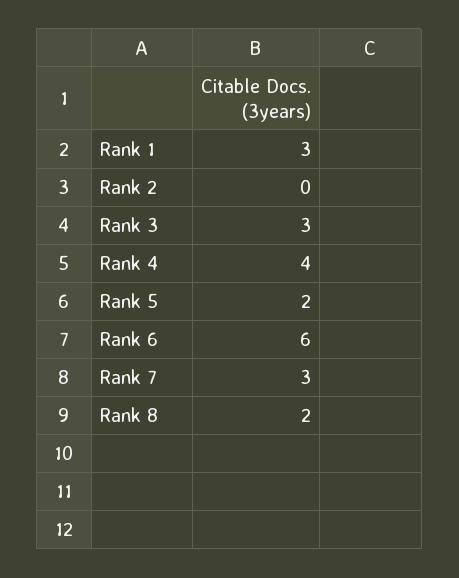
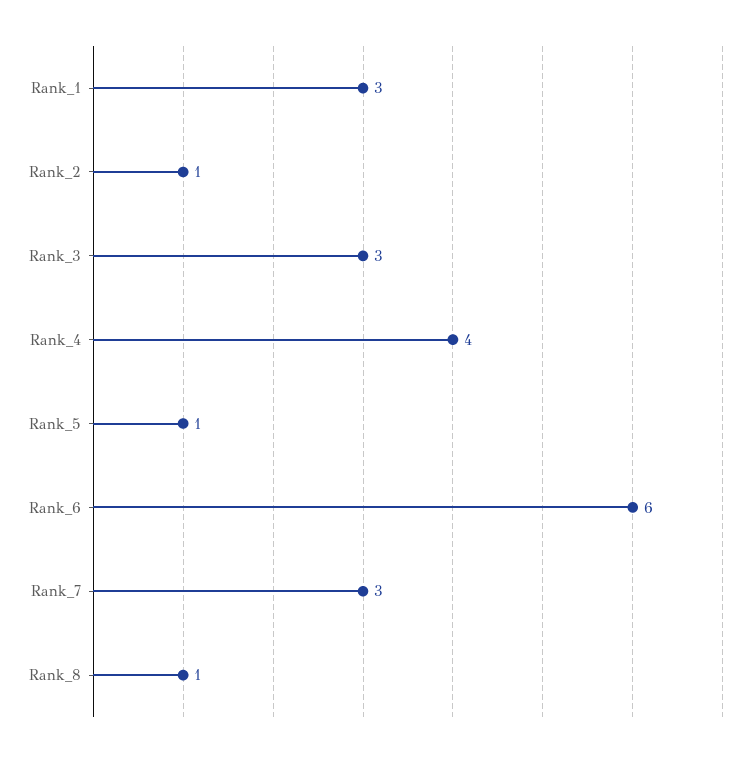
  {
    "Rank 1": 3,
-   "Rank 2": 0,
+   "Rank 2": 1,
    "Rank 3": 3,
    "Rank 4": 4,
-   "Rank 5": 2,
+   "Rank 5": 1,
    "Rank 6": 6,
    "Rank 7": 3,
-   "Rank 8": 2
+   "Rank 8": 1
  }

